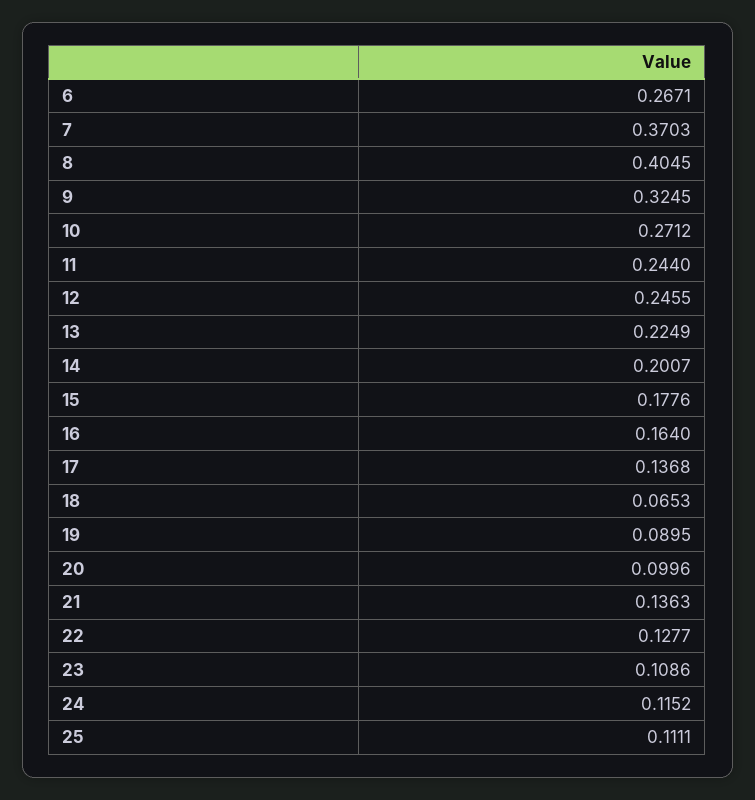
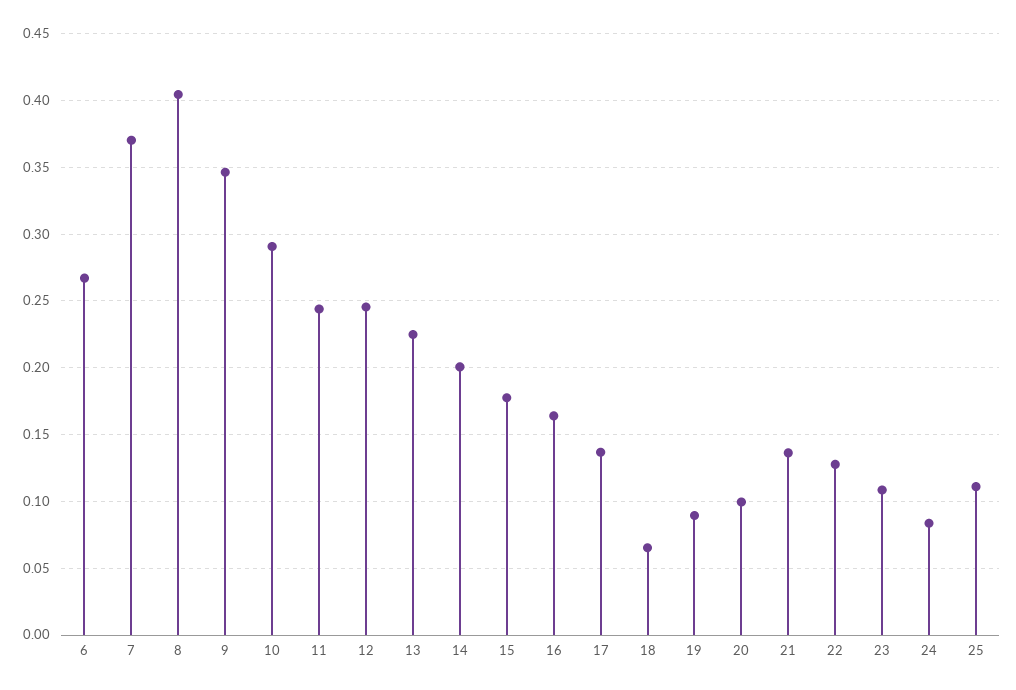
  {
    "6": 0.2671,
    "7": 0.3703,
    "8": 0.4045,
-   "9": 0.3245,
+   "9": 0.345,
-   "10": 0.2712,
+   "10": 0.29,
    "11": 0.244,
    "12": 0.2455,
    "13": 0.2249,
    "14": 0.2007,
    "15": 0.1776,
    "16": 0.164,
    "17": 0.1368,
    "18": 0.0653,
    "19": 0.0895,
    "20": 0.0996,
    "21": 0.1363,
    "22": 0.1277,
    "23": 0.1086,
-   "24": 0.1152,
+   "24": 0.085,
    "25": 0.1111
  }

